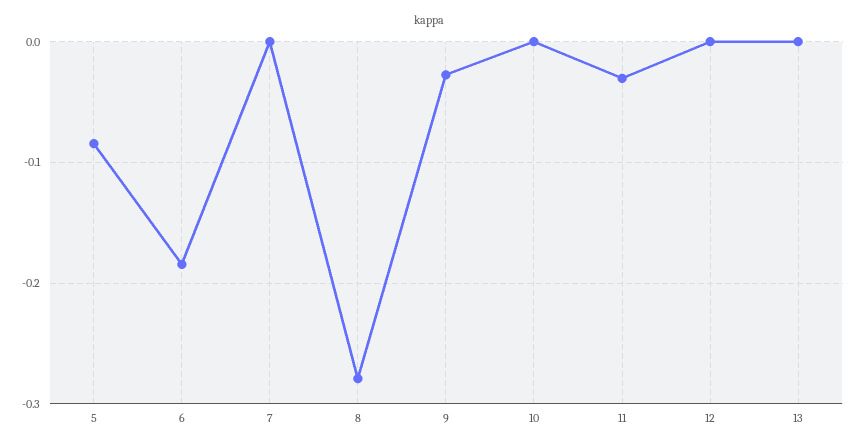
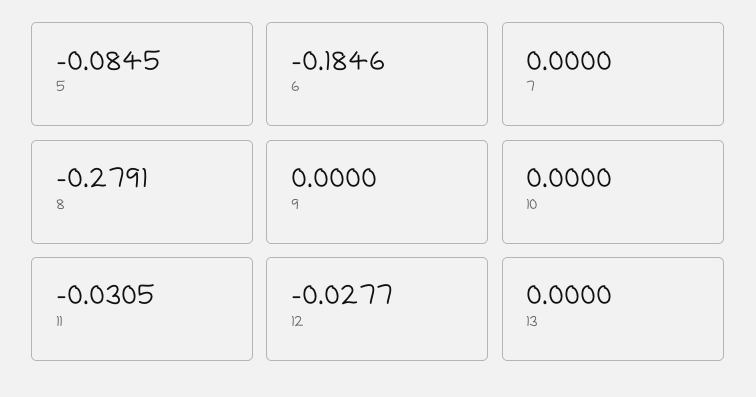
  {
    "5": -0.0845,
    "6": -0.1846,
    "7": 0,
    "8": -0.2791,
-   "9": -0.03,
+   "9": 0,
    "10": 0,
    "11": -0.0305,
-   "12": 0,
+   "12": -0.0277,
    "13": 0
  }

